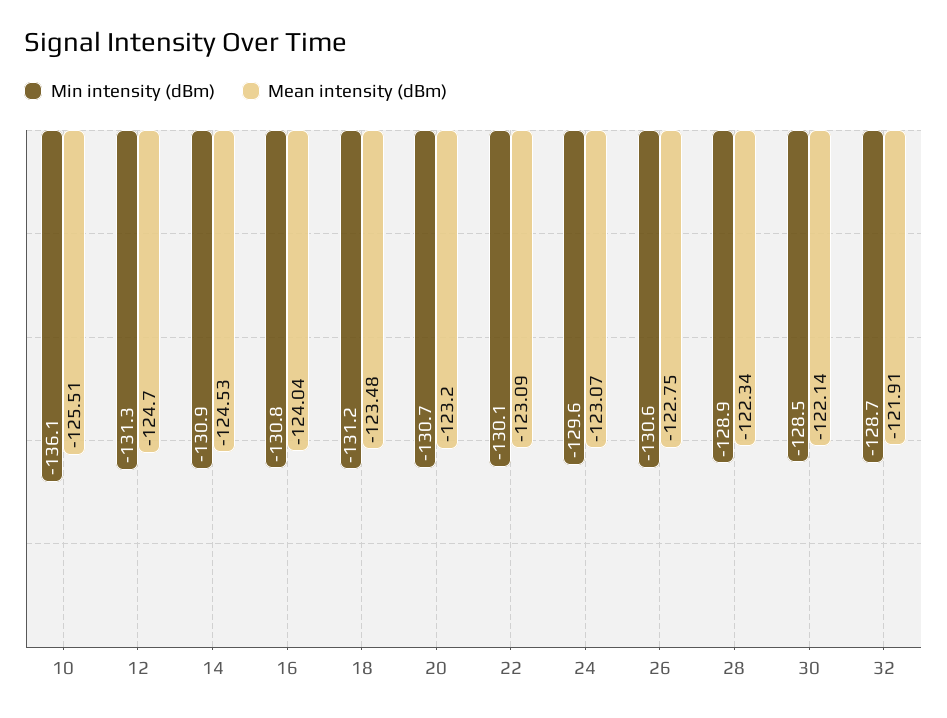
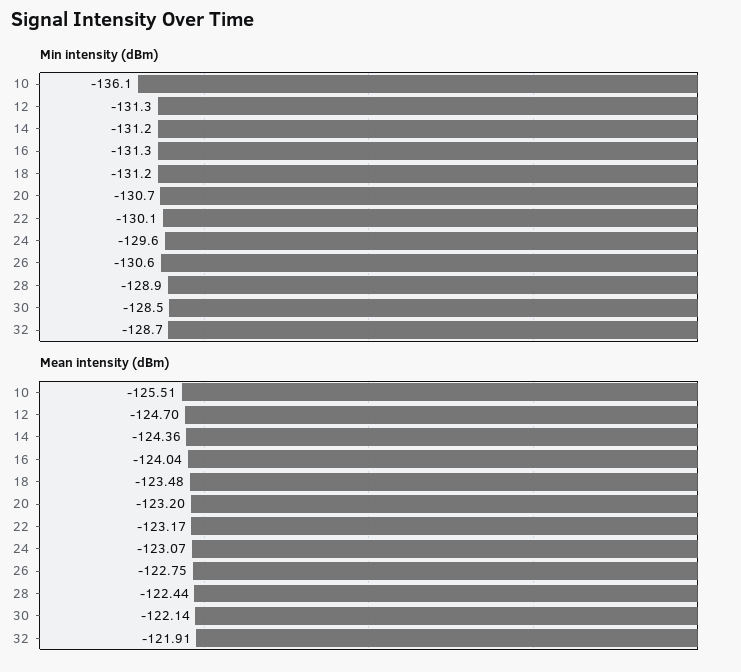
  {
    "Min intensity (dBm)": {
      "10": -136.1,
      "12": -131.3,
-     "14": -130.9,
+     "14": -131.2,
-     "16": -130.8,
+     "16": -131.3,
      "18": -131.2,
      "20": -130.7,
      "22": -130.1,
      "24": -129.6,
      "26": -130.6,
      "28": -128.9,
      "30": -128.5,
      "32": -128.7
    },
    "Mean intensity (dBm)": {
      "10": -125.51,
      "12": -124.7,
-     "14": -124.53,
+     "14": -124.36,
      "16": -124.04,
      "18": -123.48,
      "20": -123.2,
-     "22": -123.09,
+     "22": -123.17,
      "24": -123.07,
      "26": -122.75,
-     "28": -122.34,
+     "28": -122.44,
      "30": -122.14,
      "32": -121.91
    }
  }

